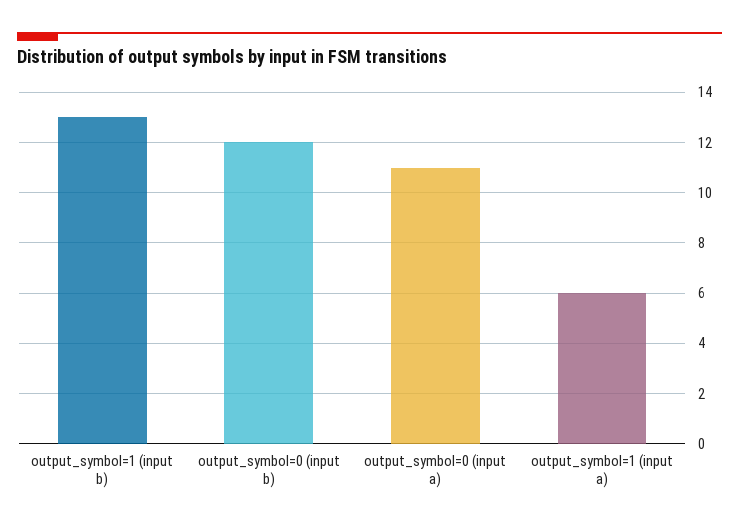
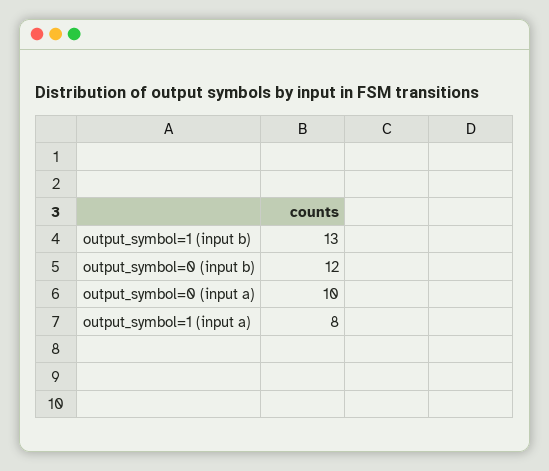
  {
    "output_symbol=1 (input b)": 13,
    "output_symbol=0 (input b)": 12,
-   "output_symbol=0 (input a)": 11,
+   "output_symbol=0 (input a)": 10,
-   "output_symbol=1 (input a)": 6
+   "output_symbol=1 (input a)": 8
  }

